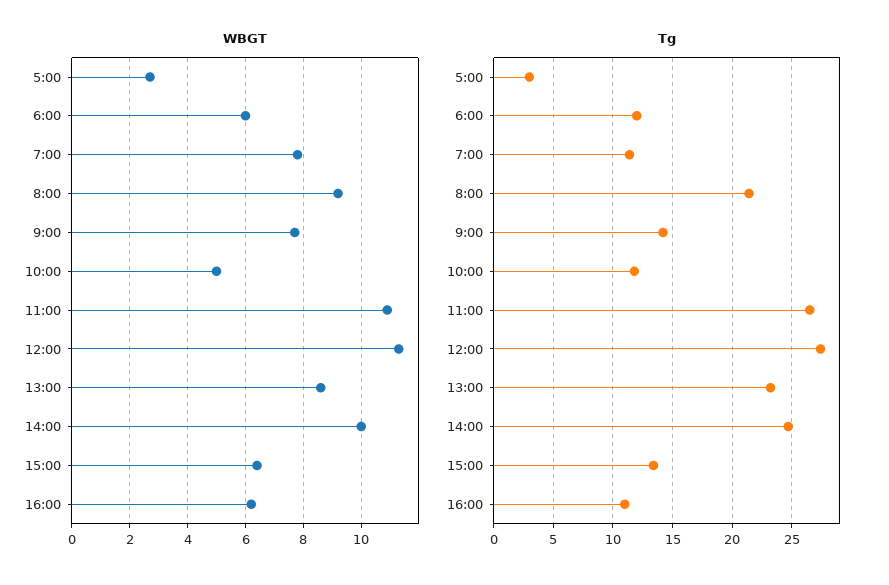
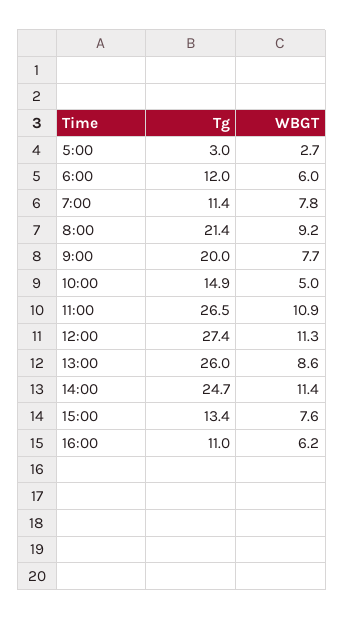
  {
    "WBGT": {
      "5:00": 2.7,
      "6:00": 6,
      "7:00": 7.8,
      "8:00": 9.2,
      "9:00": 7.7,
      "10:00": 5,
      "11:00": 10.9,
      "12:00": 11.3,
      "13:00": 8.6,
-     "14:00": 10,
+     "14:00": 11.4,
-     "15:00": 6.5,
+     "15:00": 7.6,
      "16:00": 6.2
    },
    "Tg": {
      "5:00": 3,
      "6:00": 12,
      "7:00": 11.4,
      "8:00": 21.4,
-     "9:00": 14,
+     "9:00": 20,
-     "10:00": 12,
+     "10:00": 14.9,
      "11:00": 26.5,
      "12:00": 27.4,
-     "13:00": 23,
+     "13:00": 26,
      "14:00": 24.7,
      "15:00": 13.4,
      "16:00": 11
    }
  }

